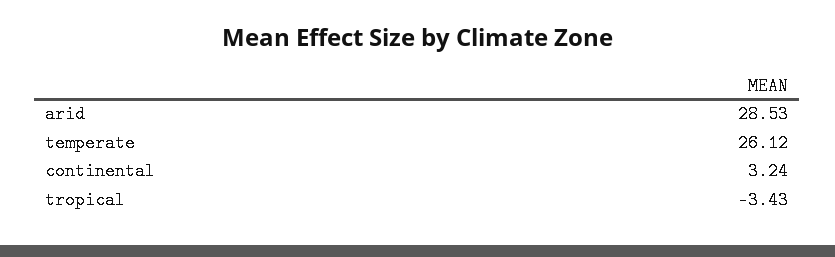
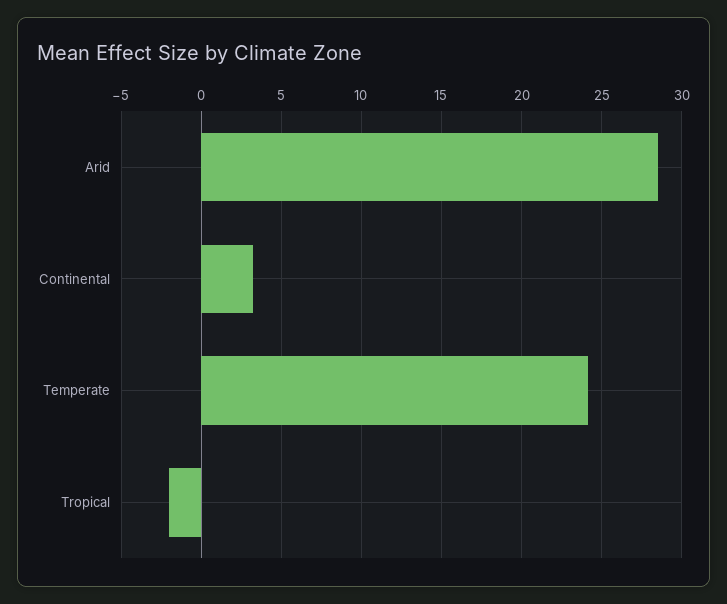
  {
    "arid": 28.53,
-   "temperate": 26.12,
+   "temperate": 24,
    "continental": 3.24,
-   "tropical": -3.43
+   "tropical": -2
  }

